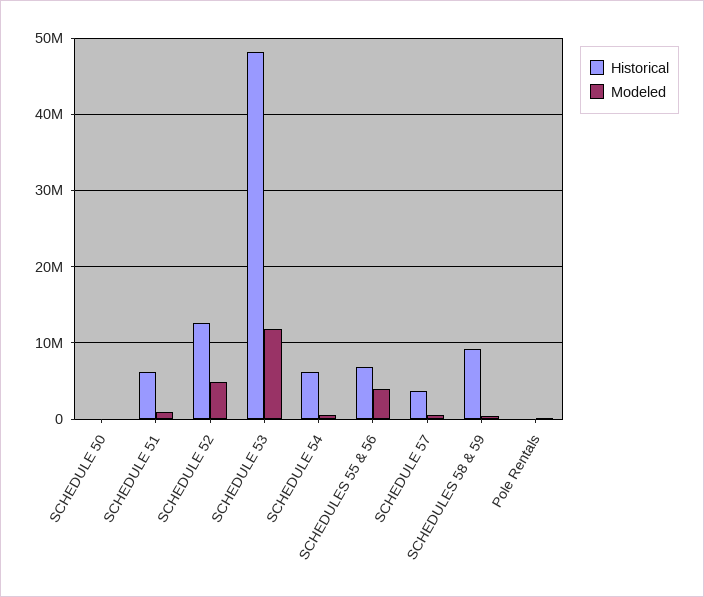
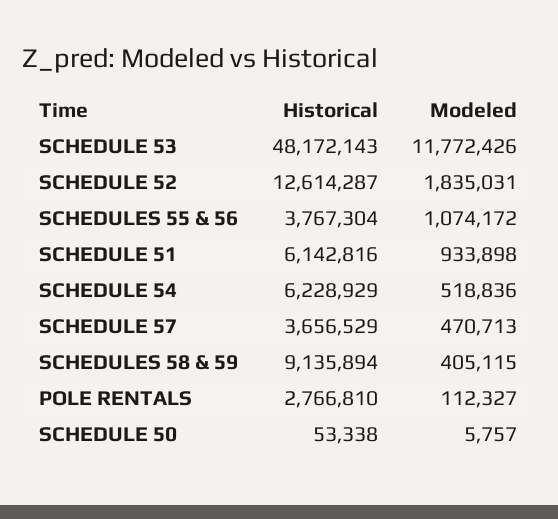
  {
    "Historical": {
      "SCHEDULE 50": 53338,
      "SCHEDULE 51": 6142816,
      "SCHEDULE 52": 12614287,
      "SCHEDULE 53": 48172143,
      "SCHEDULE 54": 6228929,
-     "SCHEDULES 55 & 56": 7000000,
+     "SCHEDULES 55 & 56": 3767304,
      "SCHEDULE 57": 3656529,
      "SCHEDULES 58 & 59": 9135894,
-     "Pole Rentals": 0
+     "Pole Rentals": 2766810
    },
    "Modeled": {
      "SCHEDULE 50": 5757,
      "SCHEDULE 51": 933898,
-     "SCHEDULE 52": 5000000,
+     "SCHEDULE 52": 1835031,
      "SCHEDULE 53": 11772426,
      "SCHEDULE 54": 518836,
-     "SCHEDULES 55 & 56": 4000000,
+     "SCHEDULES 55 & 56": 1074172,
      "SCHEDULE 57": 470713,
      "SCHEDULES 58 & 59": 405115,
      "Pole Rentals": 112327
    }
  }

